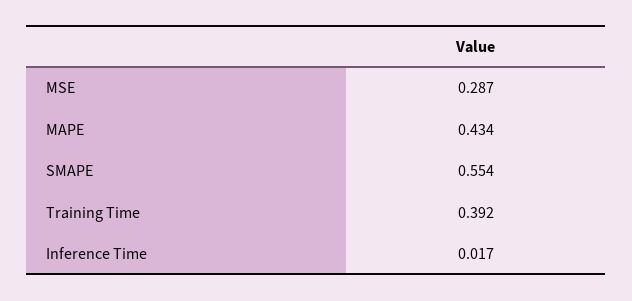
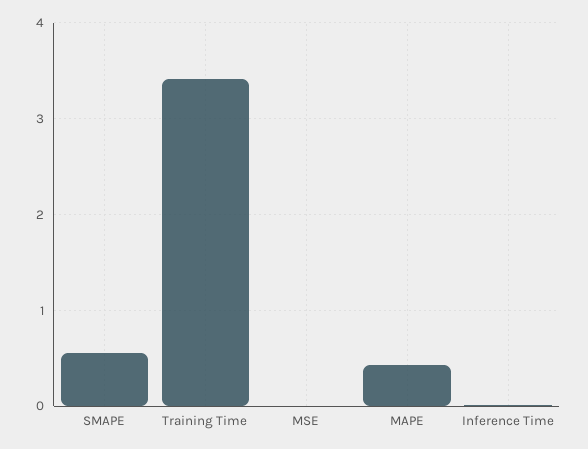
  {
-   "MSE": 0.287,
+   "MSE": 0,
    "MAPE": 0.434,
    "SMAPE": 0.554,
-   "Training Time": 0.392,
+   "Training Time": 3.4,
    "Inference Time": 0.017
  }

